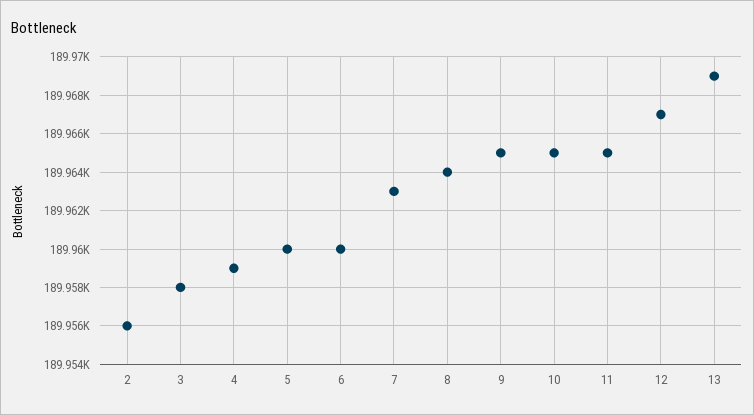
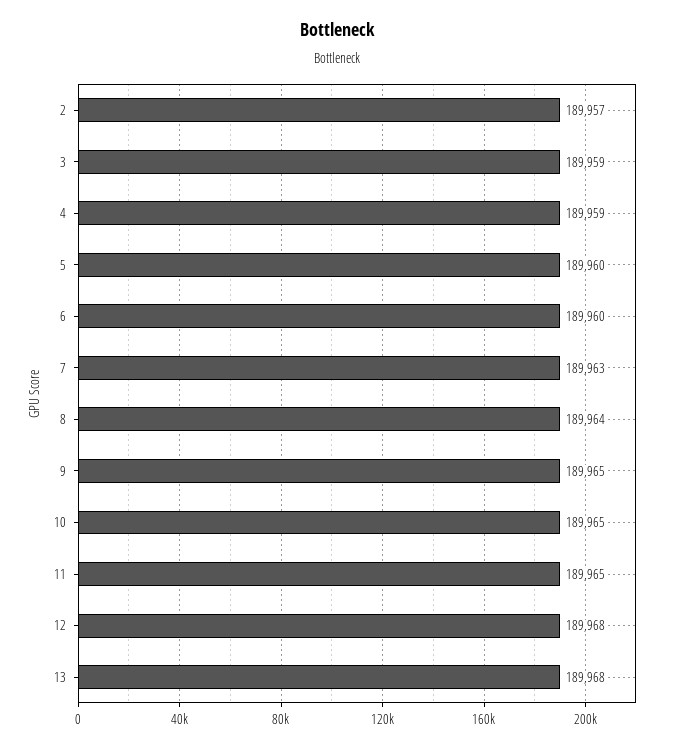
  {
-   "2": 189956,
+   "2": 189957,
-   "3": 189958,
+   "3": 189959,
    "4": 189959,
    "5": 189960,
    "6": 189960,
    "7": 189963,
    "8": 189964,
    "9": 189965,
    "10": 189965,
    "11": 189965,
-   "12": 189967,
+   "12": 189968,
-   "13": 189969
+   "13": 189968
  }

